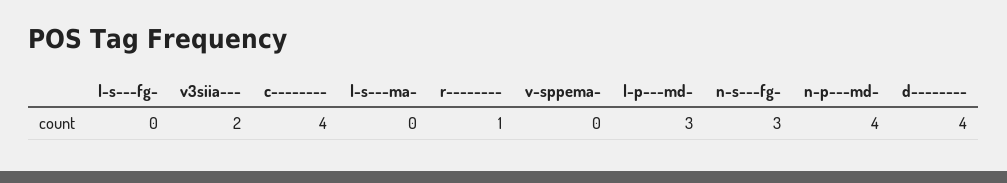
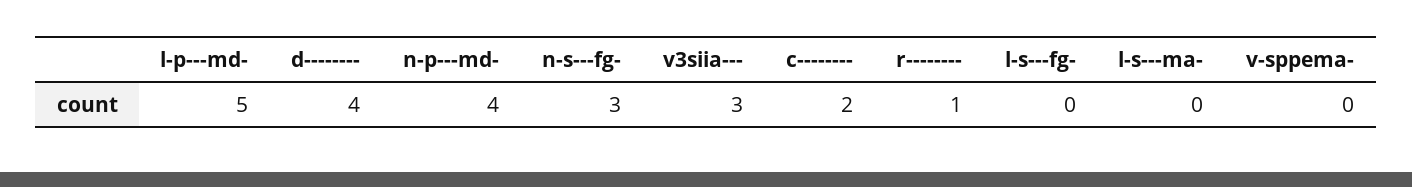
  {
    "l-s---fg-": 0,
-   "v3siia---": 2,
+   "v3siia---": 3,
-   "c--------": 4,
+   "c--------": 2,
    "l-s---ma-": 0,
    "r--------": 1,
    "v-sppema-": 0,
-   "l-p---md-": 3,
+   "l-p---md-": 5,
    "n-s---fg-": 3,
    "n-p---md-": 4,
    "d--------": 4
  }

